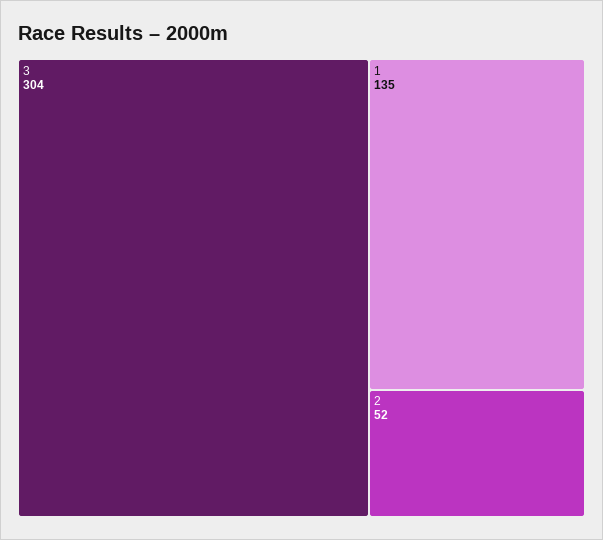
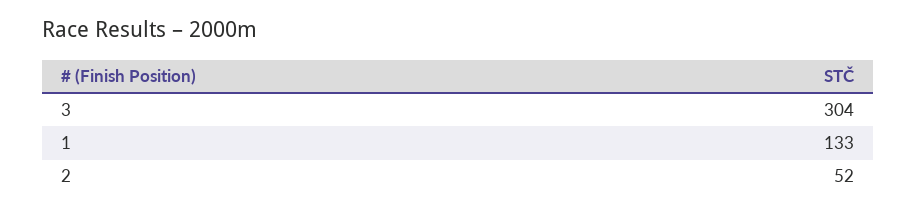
  {
    "3": 304,
-   "1": 135,
+   "1": 133,
    "2": 52
  }

